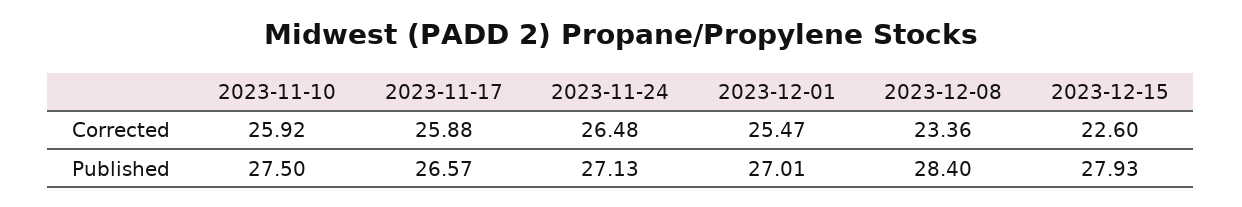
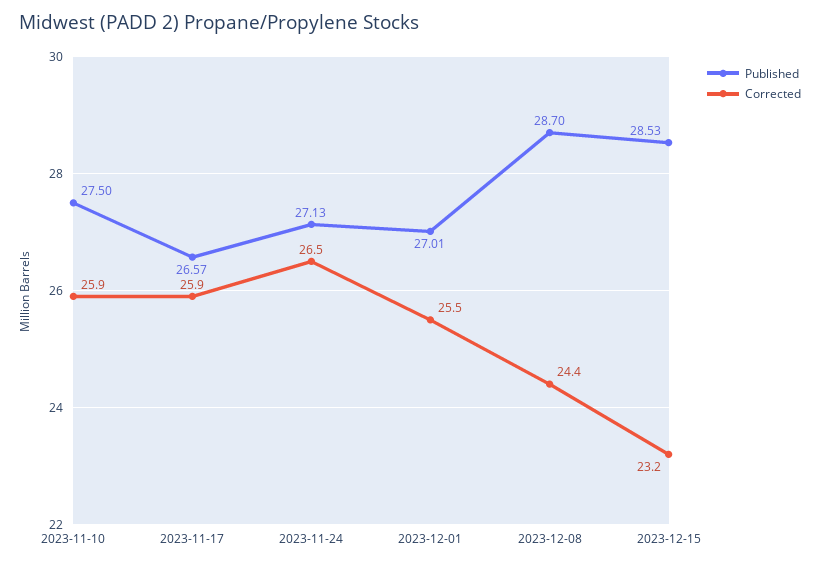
  {
    "Corrected": {
      "2023-11-10": 25.92,
      "2023-11-17": 25.88,
      "2023-11-24": 26.48,
      "2023-12-01": 25.47,
-     "2023-12-08": 23.36,
+     "2023-12-08": 24.4,
-     "2023-12-15": 22.6
+     "2023-12-15": 23.2
    },
    "Published": {
      "2023-11-10": 27.5,
      "2023-11-17": 26.57,
      "2023-11-24": 27.13,
      "2023-12-01": 27.01,
-     "2023-12-08": 28.4,
+     "2023-12-08": 28.7,
-     "2023-12-15": 27.93
+     "2023-12-15": 28.53
    }
  }

